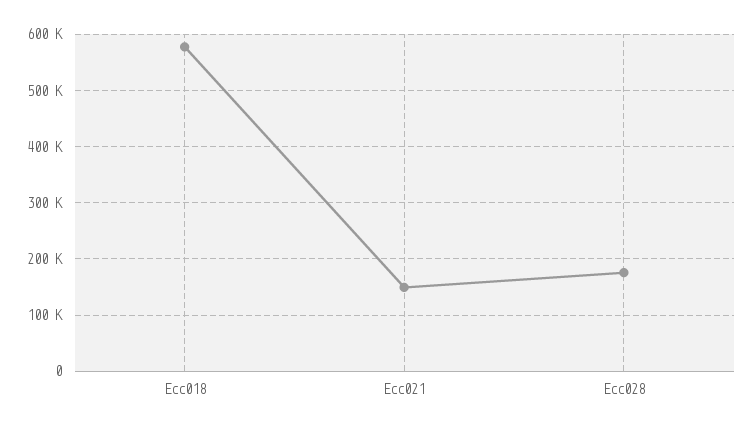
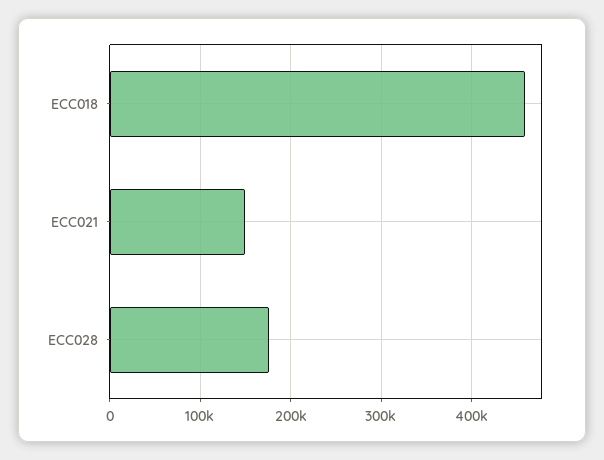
  {
-   "Ecc018": 580000,
+   "Ecc018": 460000,
    "Ecc021": 150000,
    "Ecc028": 180000
  }

